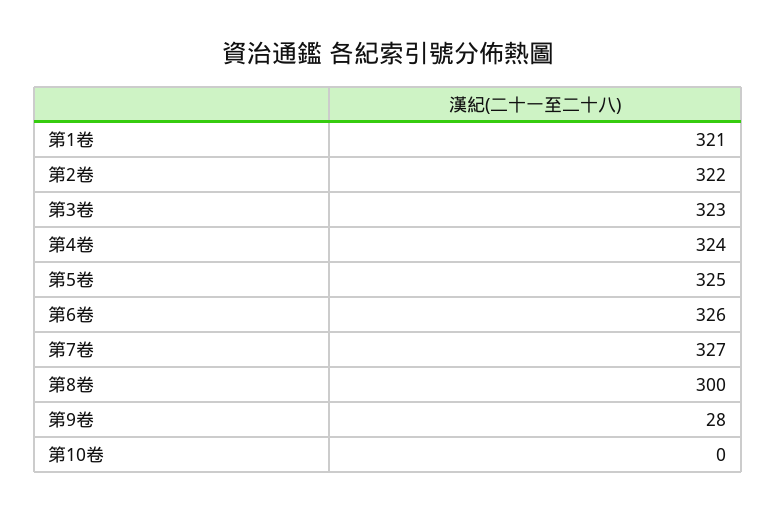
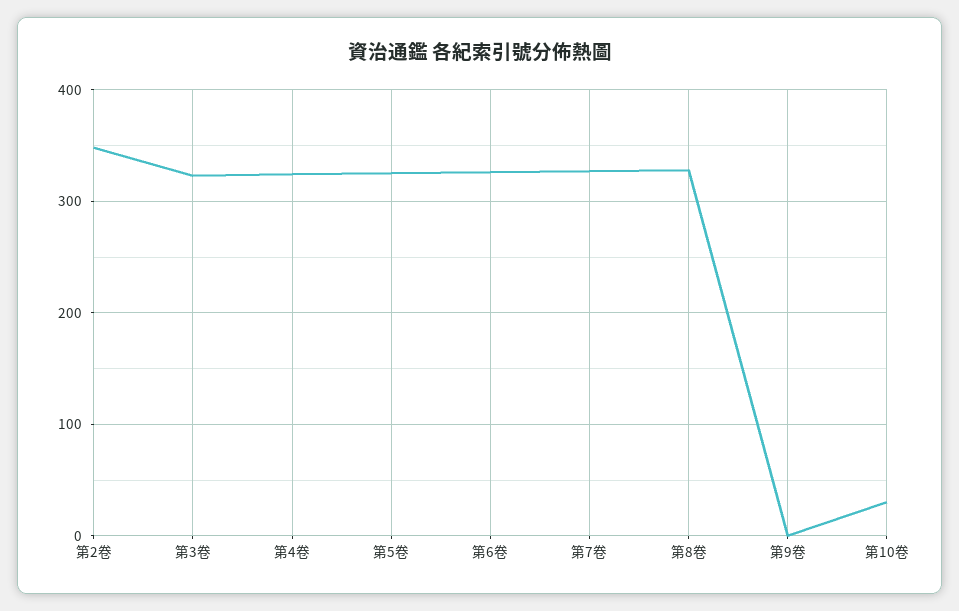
  {
-   "第1卷": 321,
-   "第2卷": 322,
+   "第2卷": 350,
    "第3卷": 323,
    "第4卷": 324,
    "第5卷": 325,
    "第6卷": 326,
    "第7卷": 327,
-   "第8卷": 300,
+   "第8卷": 330,
-   "第9卷": 28,
+   "第9卷": 0,
-   "第10卷": 0
+   "第10卷": 30
  }

